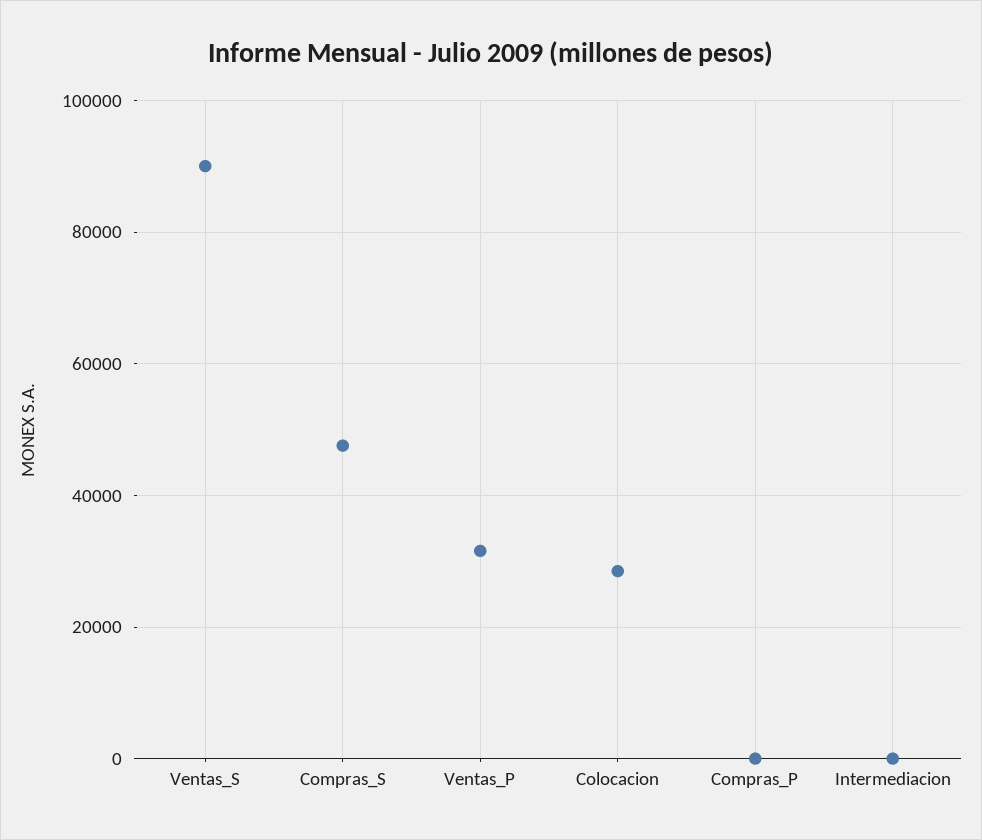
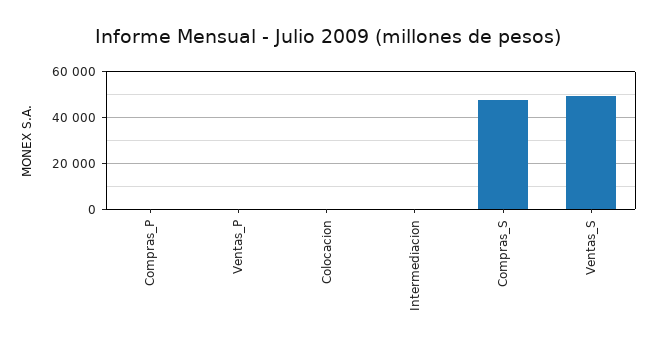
  {
-   "Ventas_S": 90000,
+   "Ventas_S": 50000,
    "Compras_S": 48000,
-   "Ventas_P": 32000,
+   "Ventas_P": 0,
-   "Colocacion": 28000,
+   "Colocacion": 0,
    "Compras_P": 0,
    "Intermediacion": 0
  }

